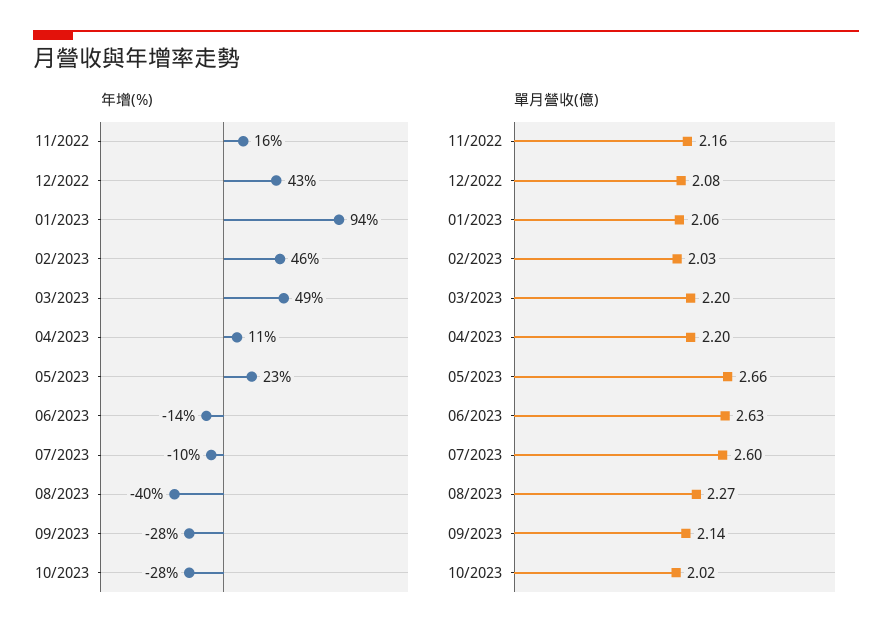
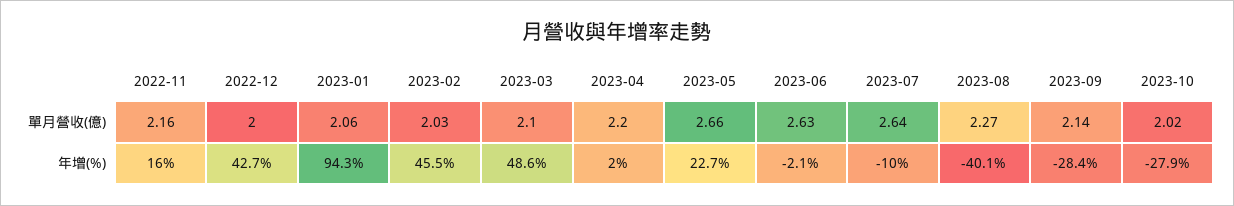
  {
    "年增(%)": {
      "11/2022": 16,
      "12/2022": 42.7,
      "01/2023": 94.3,
      "02/2023": 45.5,
      "03/2023": 48.6,
-     "04/2023": 11,
+     "04/2023": 2,
      "05/2023": 22.7,
-     "06/2023": -14,
+     "06/2023": -2.1,
      "07/2023": -10,
      "08/2023": -40.1,
      "09/2023": -28.4,
      "10/2023": -27.9
    },
    "單月營收(億)": {
      "11/2022": 2.16,
-     "12/2022": 2.08,
+     "12/2022": 2,
      "01/2023": 2.06,
      "02/2023": 2.03,
-     "03/2023": 2.2,
+     "03/2023": 2.1,
      "04/2023": 2.2,
      "05/2023": 2.66,
      "06/2023": 2.63,
-     "07/2023": 2.6,
+     "07/2023": 2.64,
      "08/2023": 2.27,
      "09/2023": 2.14,
      "10/2023": 2.02
    }
  }

